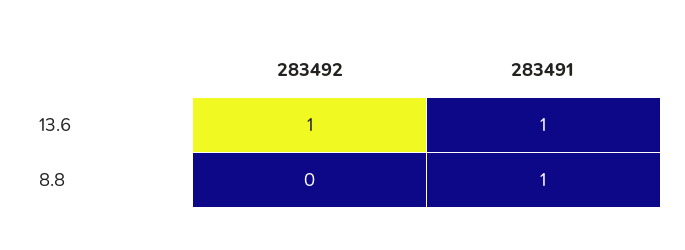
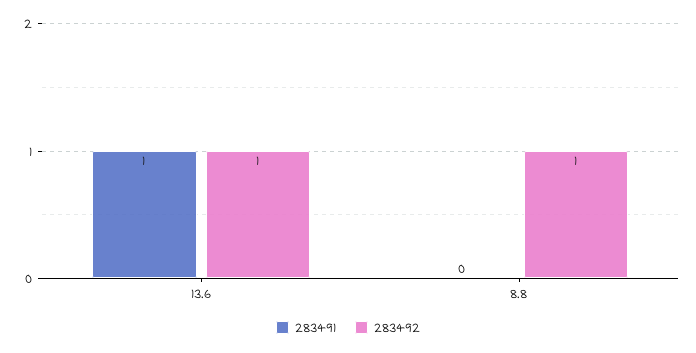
  {
    "283492": {
      "13.6": 1,
-     "8.8": 0
+     "8.8": 1
    },
    "283491": {
      "13.6": 1,
-     "8.8": 1
+     "8.8": 0
    }
  }

